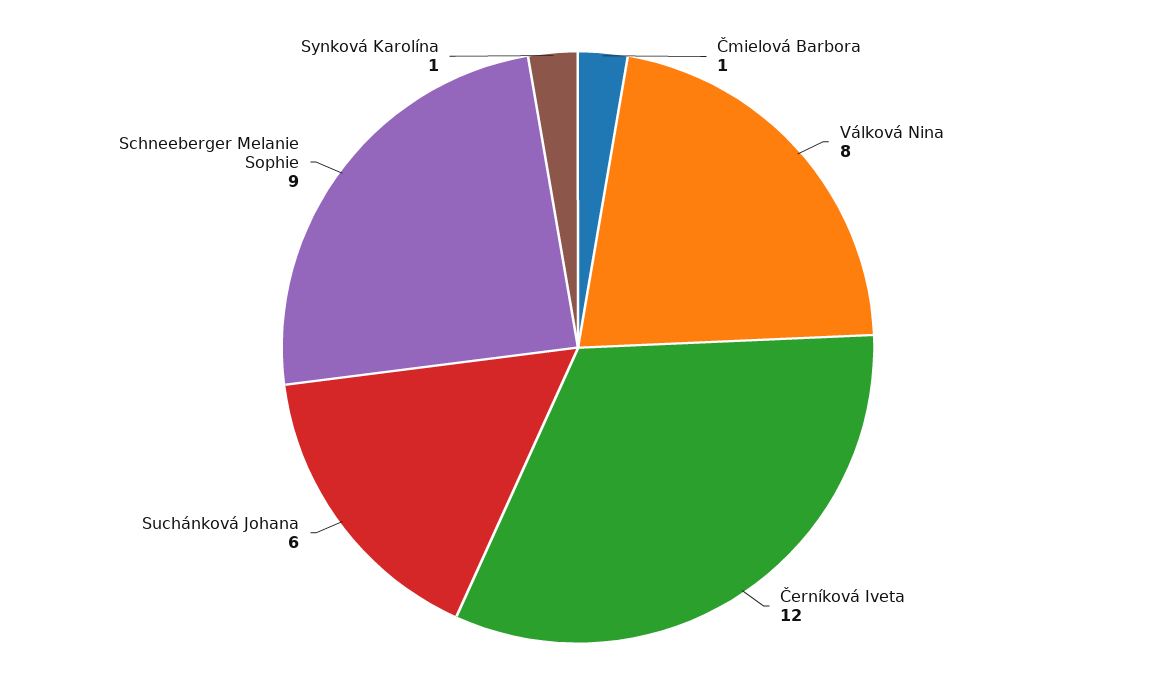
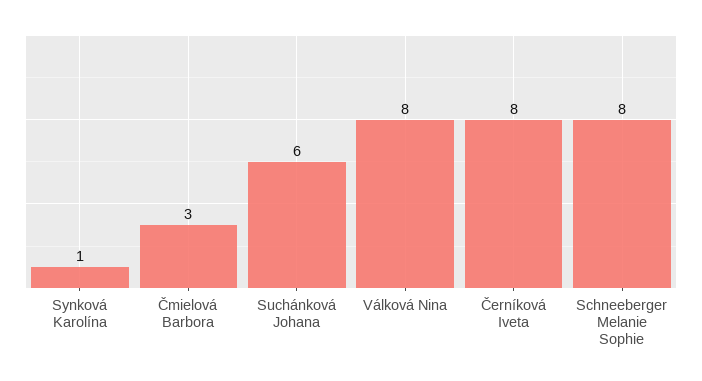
  {
-   "Čmielová Barbora": 1,
+   "Čmielová Barbora": 3,
    "Válková Nina": 8,
-   "Černíková Iveta": 12,
+   "Černíková Iveta": 8,
    "Suchánková Johana": 6,
-   "Schneeberger Melanie Sophie": 9,
+   "Schneeberger Melanie Sophie": 8,
    "Synková Karolína": 1
  }

